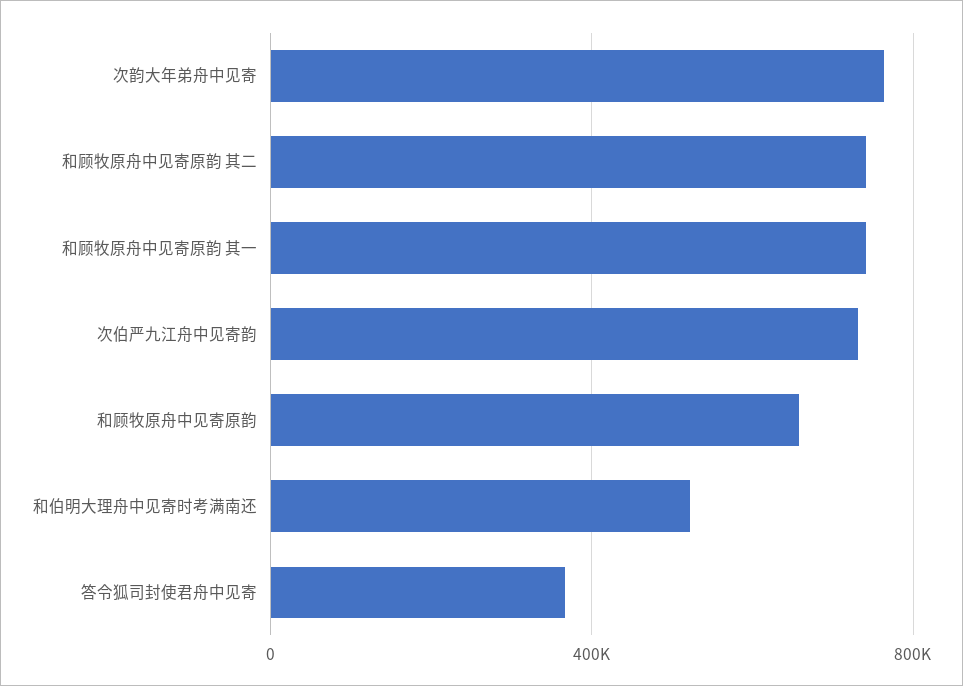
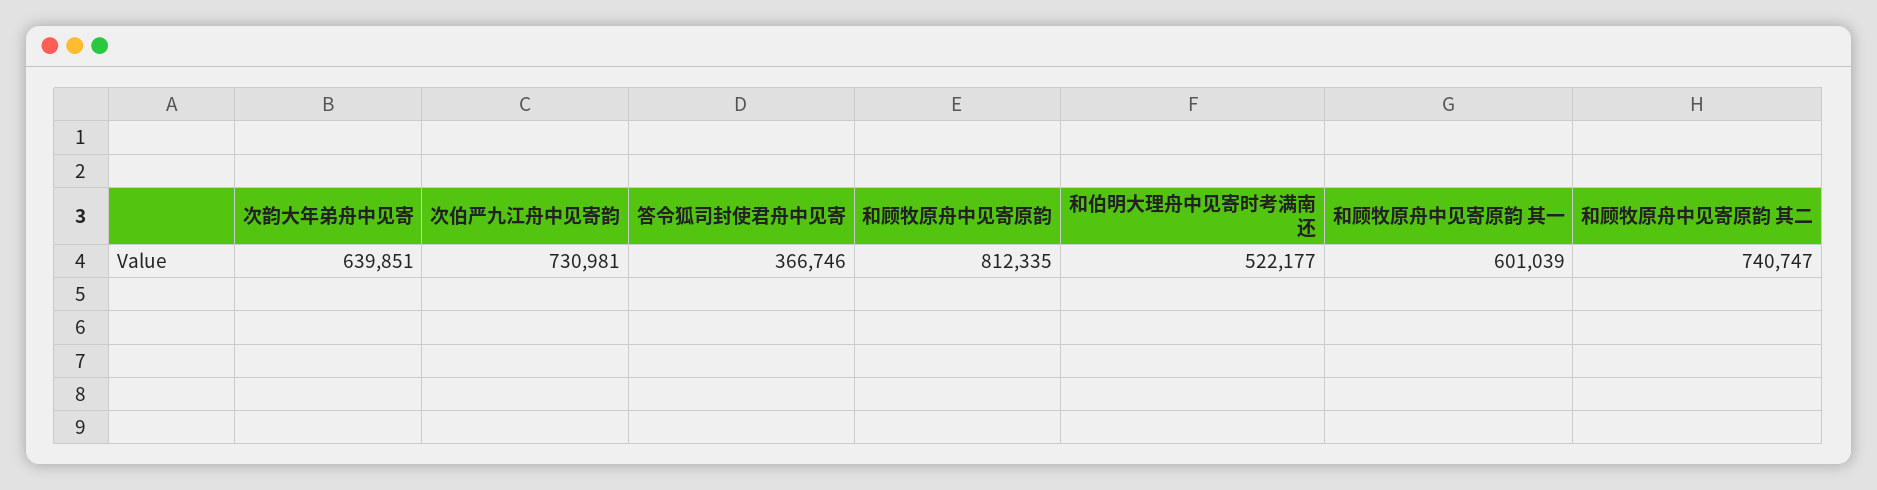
  {
-   "次韵大年弟舟中见寄": 750000,
+   "次韵大年弟舟中见寄": 639851,
    "和顾牧原舟中见寄原韵 其二": 740747,
-   "和顾牧原舟中见寄原韵 其一": 750000,
+   "和顾牧原舟中见寄原韵 其一": 601039,
    "次伯严九江舟中见寄韵": 730981,
-   "和顾牧原舟中见寄原韵": 650000,
+   "和顾牧原舟中见寄原韵": 812335,
    "和伯明大理舟中见寄时考满南还": 522177,
    "答令狐司封使君舟中见寄": 366746
  }

